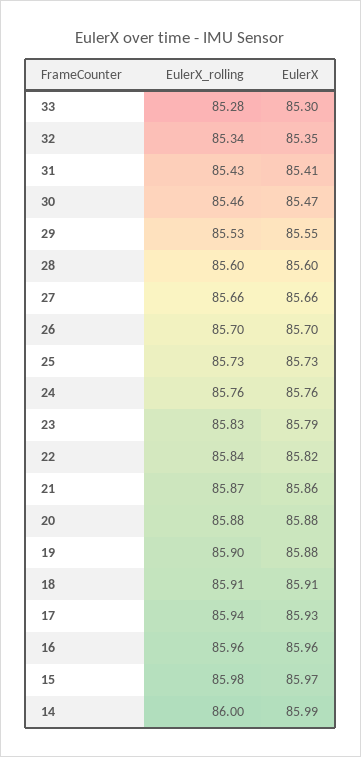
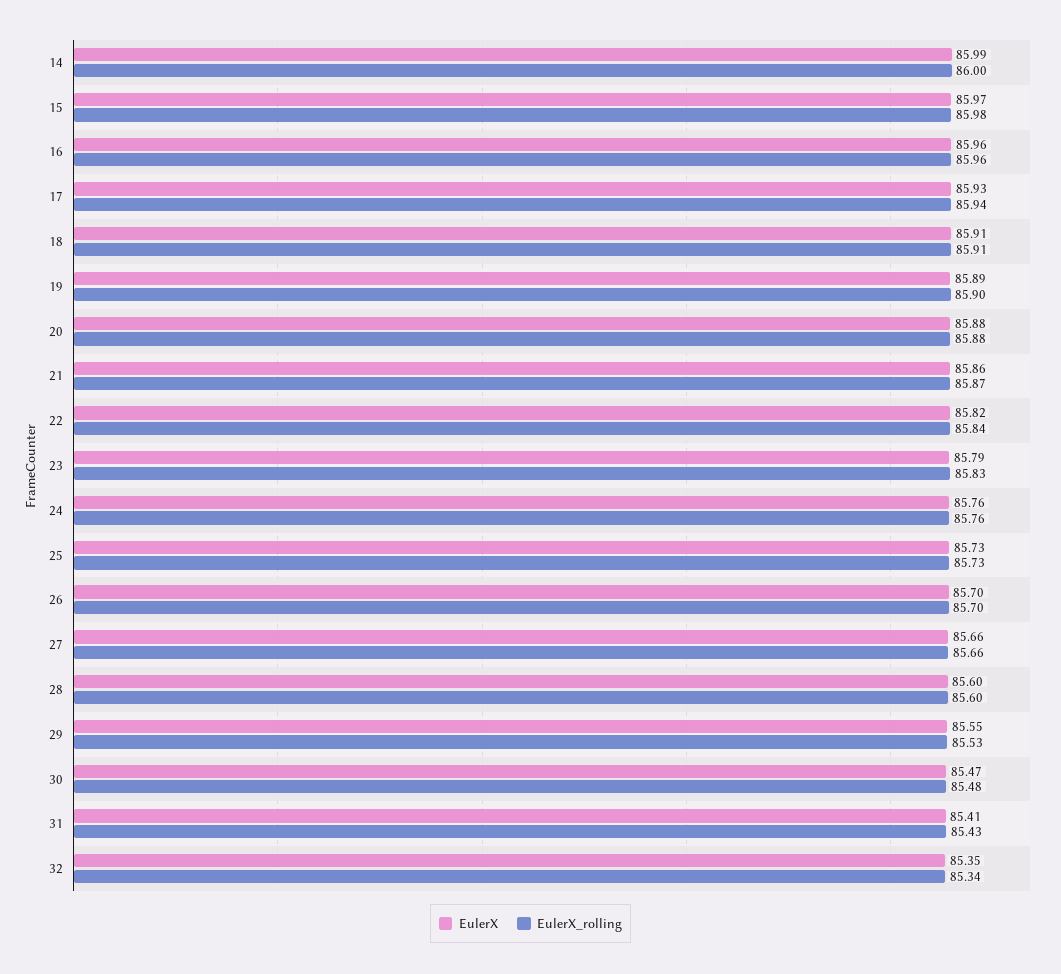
  {
    "EulerX_rolling": {
-     "33": 85.28,
      "32": 85.34,
      "31": 85.43,
-     "30": 85.46,
+     "30": 85.48,
      "29": 85.53,
      "28": 85.6,
      "27": 85.66,
      "26": 85.7,
      "25": 85.73,
      "24": 85.76,
      "23": 85.83,
      "22": 85.84,
      "21": 85.87,
      "20": 85.88,
      "19": 85.9,
      "18": 85.91,
      "17": 85.94,
      "16": 85.96,
      "15": 85.98,
      "14": 86
    },
    "EulerX": {
-     "33": 85.3,
      "32": 85.35,
      "31": 85.41,
      "30": 85.47,
      "29": 85.55,
      "28": 85.6,
      "27": 85.66,
      "26": 85.7,
      "25": 85.73,
      "24": 85.76,
      "23": 85.79,
      "22": 85.82,
      "21": 85.86,
      "20": 85.88,
-     "19": 85.88,
+     "19": 85.89,
      "18": 85.91,
      "17": 85.93,
      "16": 85.96,
      "15": 85.97,
      "14": 85.99
    }
  }

